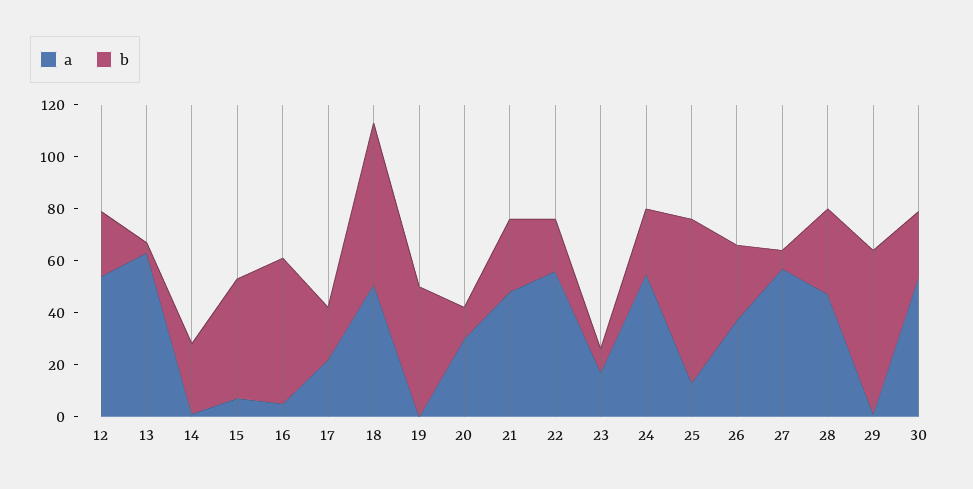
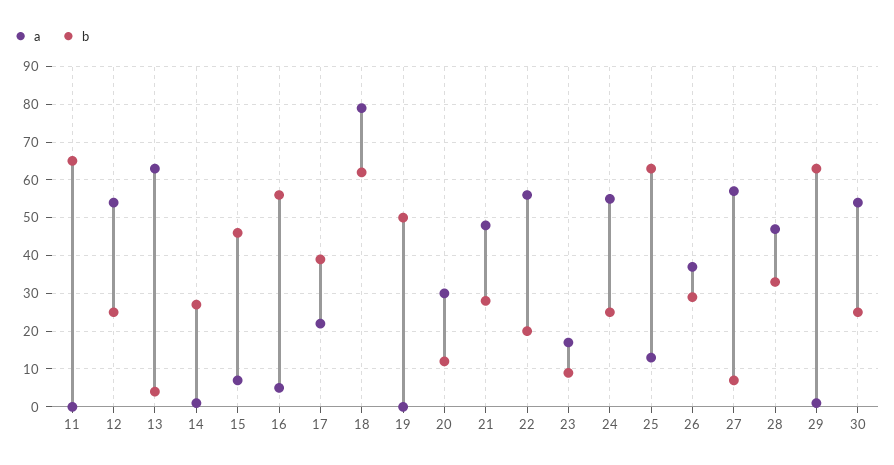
  {
    "a": {
      "12": 55,
      "13": 65,
      "14": 0,
      "15": 5,
      "16": 5,
      "17": 20,
-     "18": 50,
+     "18": 80,
      "19": 0,
      "20": 30,
      "21": 50,
      "22": 55,
      "23": 15,
      "24": 55,
      "25": 15,
      "26": 35,
      "27": 55,
      "28": 45,
      "29": 0,
-     "30": 55
+     "30": 55,
+     "11": 0
    },
    "b": {
      "12": 25,
      "13": 5,
      "14": 25,
      "15": 45,
      "16": 55,
-     "17": 20,
+     "17": 40,
      "18": 60,
      "19": 50,
      "20": 10,
      "21": 30,
      "22": 20,
      "23": 10,
      "24": 25,
      "25": 65,
      "26": 30,
      "27": 5,
      "28": 35,
      "29": 65,
-     "30": 25
+     "30": 25,
+     "11": 65
    }
  }

